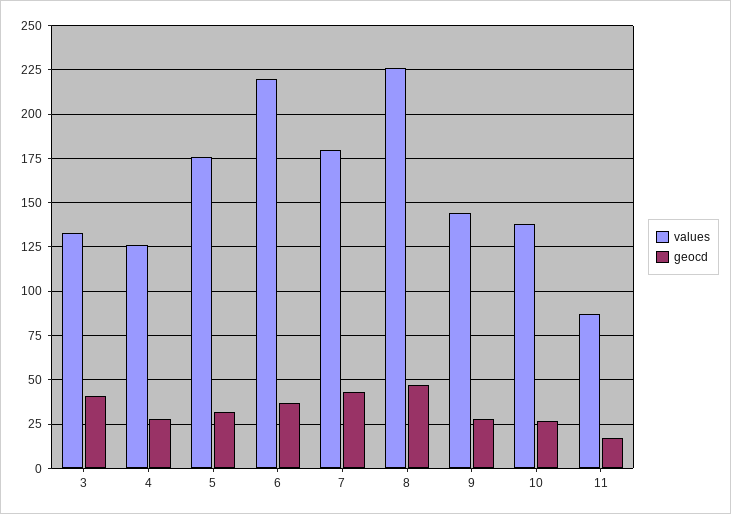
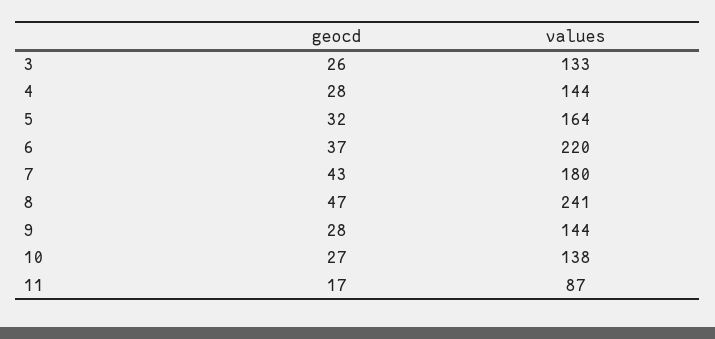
  {
    "values": {
      "3": 133,
-     "4": 125,
+     "4": 144,
-     "5": 175,
+     "5": 164,
      "6": 220,
      "7": 180,
-     "8": 225,
+     "8": 241,
      "9": 144,
      "10": 138,
      "11": 87
    },
    "geocd": {
-     "3": 40,
+     "3": 26,
      "4": 28,
      "5": 32,
      "6": 37,
      "7": 43,
      "8": 47,
      "9": 28,
      "10": 27,
      "11": 17
    }
  }

